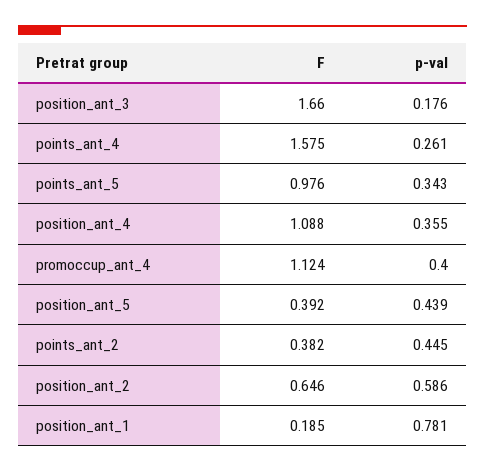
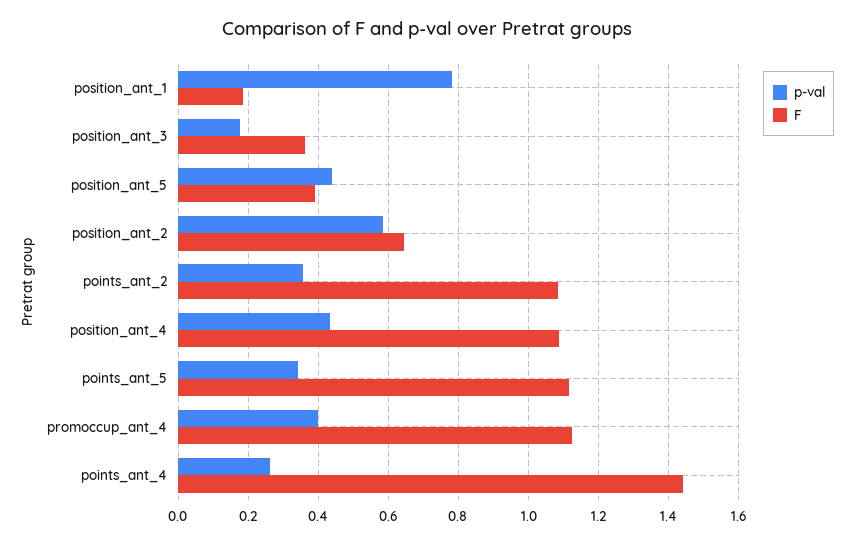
  {
    "F": {
-     "position_ant_3": 1.66,
+     "position_ant_3": 0.36,
-     "points_ant_4": 1.575,
+     "points_ant_4": 1.44,
-     "points_ant_5": 0.976,
+     "points_ant_5": 1.12,
      "position_ant_4": 1.088,
      "promoccup_ant_4": 1.124,
      "position_ant_5": 0.392,
-     "points_ant_2": 0.382,
+     "points_ant_2": 1.08,
      "position_ant_2": 0.646,
      "position_ant_1": 0.185
    },
    "p-val": {
      "position_ant_3": 0.176,
      "points_ant_4": 0.261,
      "points_ant_5": 0.343,
-     "position_ant_4": 0.355,
+     "position_ant_4": 0.44,
      "promoccup_ant_4": 0.4,
      "position_ant_5": 0.439,
-     "points_ant_2": 0.445,
+     "points_ant_2": 0.36,
      "position_ant_2": 0.586,
      "position_ant_1": 0.781
    }
  }

